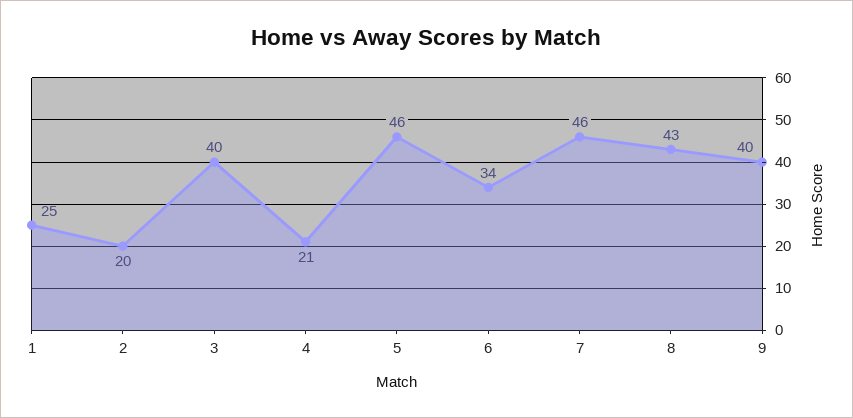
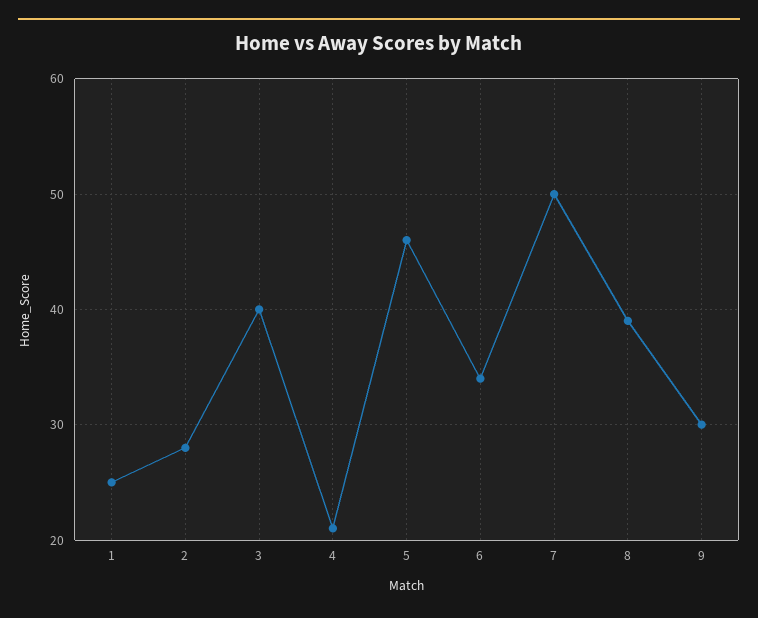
  {
    "1": 25,
-   "2": 20,
+   "2": 28,
    "3": 40,
    "4": 21,
    "5": 46,
    "6": 34,
-   "7": 46,
+   "7": 50,
-   "8": 43,
+   "8": 39,
-   "9": 40
+   "9": 30
  }

